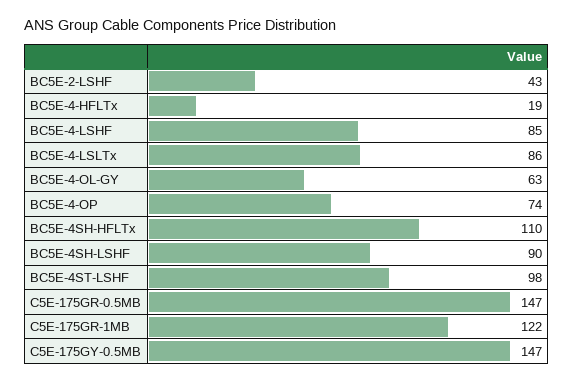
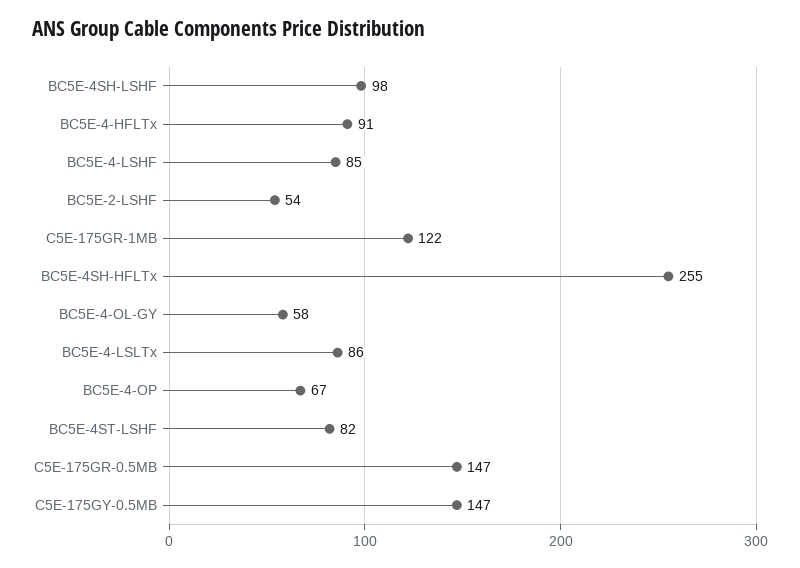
  {
-   "BC5E-2-LSHF": 43,
+   "BC5E-2-LSHF": 54,
-   "BC5E-4-HFLTx": 19,
+   "BC5E-4-HFLTx": 91,
    "BC5E-4-LSHF": 85,
    "BC5E-4-LSLTx": 86,
-   "BC5E-4-OL-GY": 63,
+   "BC5E-4-OL-GY": 58,
-   "BC5E-4-OP": 74,
+   "BC5E-4-OP": 67,
-   "BC5E-4SH-HFLTx": 110,
+   "BC5E-4SH-HFLTx": 255,
-   "BC5E-4SH-LSHF": 90,
+   "BC5E-4SH-LSHF": 98,
-   "BC5E-4ST-LSHF": 98,
+   "BC5E-4ST-LSHF": 82,
    "C5E-175GR-0.5MB": 147,
    "C5E-175GR-1MB": 122,
    "C5E-175GY-0.5MB": 147
  }

